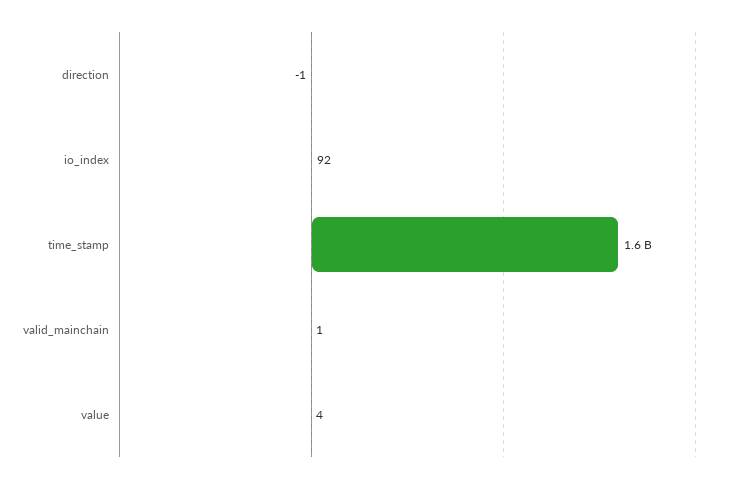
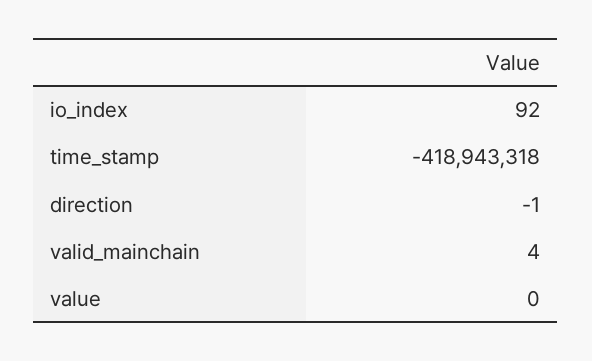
  {
    "direction": -1,
    "io_index": 92,
-   "time_stamp": 1600000000,
+   "time_stamp": -418943318,
-   "valid_mainchain": 1,
+   "valid_mainchain": 4,
-   "value": 4
+   "value": 0
  }

